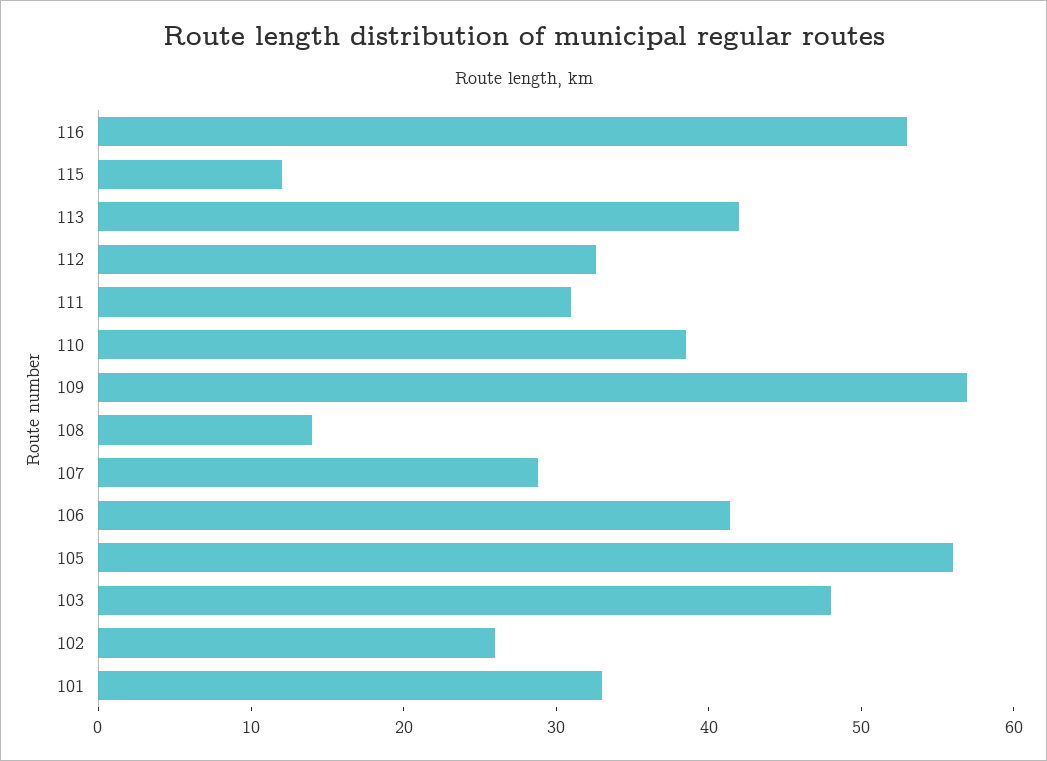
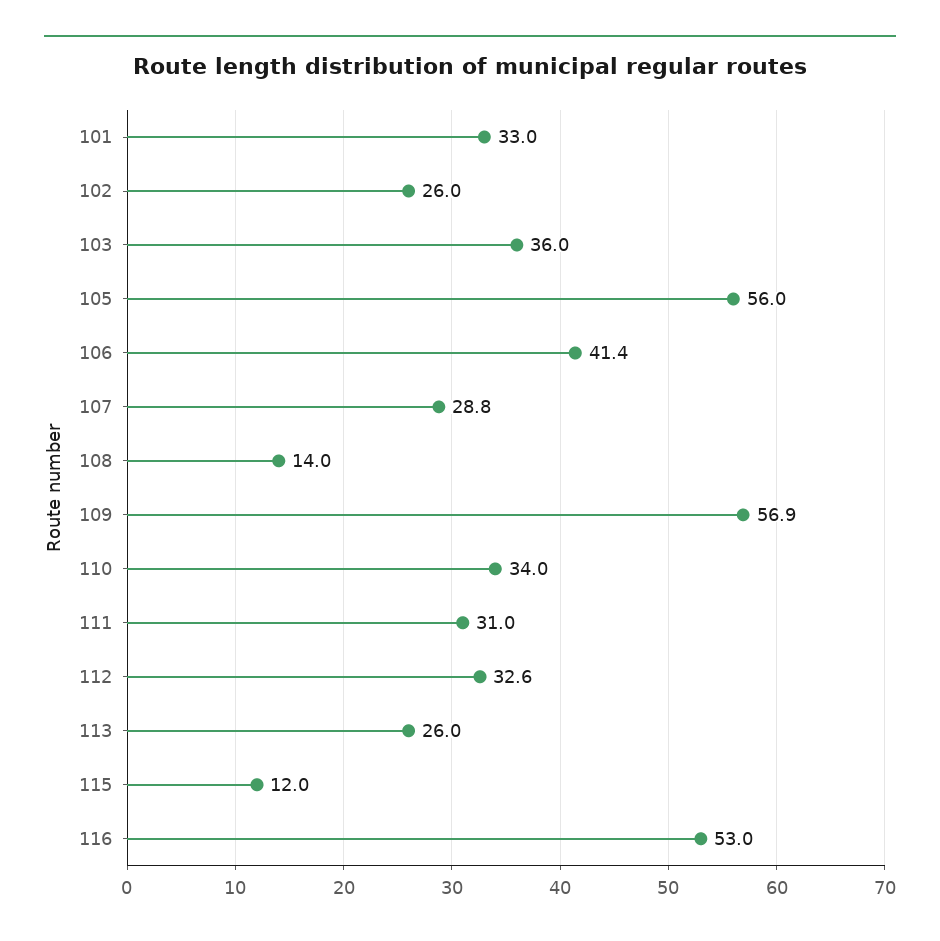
  {
    "116": 53,
    "115": 12,
-   "113": 42,
+   "113": 26,
    "112": 32.6,
    "111": 31,
-   "110": 38,
+   "110": 34,
    "109": 56.9,
    "108": 14,
    "107": 28.8,
    "106": 41.4,
    "105": 56,
-   "103": 48,
+   "103": 36,
    "102": 26,
    "101": 33
  }

